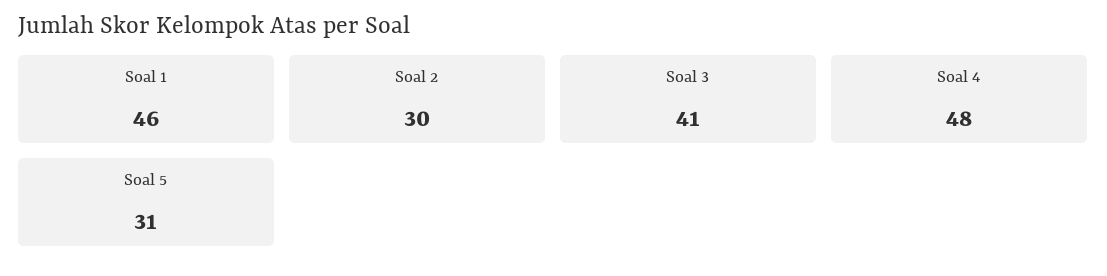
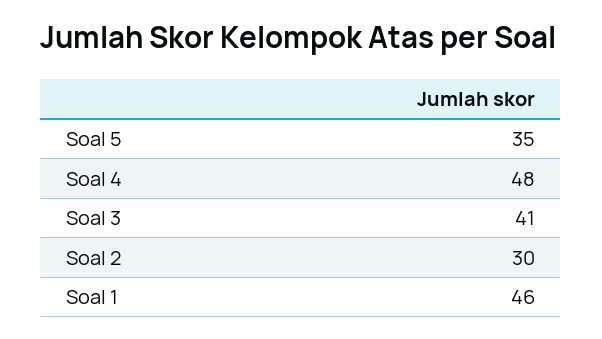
  {
    "Soal 1": 46,
    "Soal 2": 30,
    "Soal 3": 41,
    "Soal 4": 48,
-   "Soal 5": 31
+   "Soal 5": 35
  }

